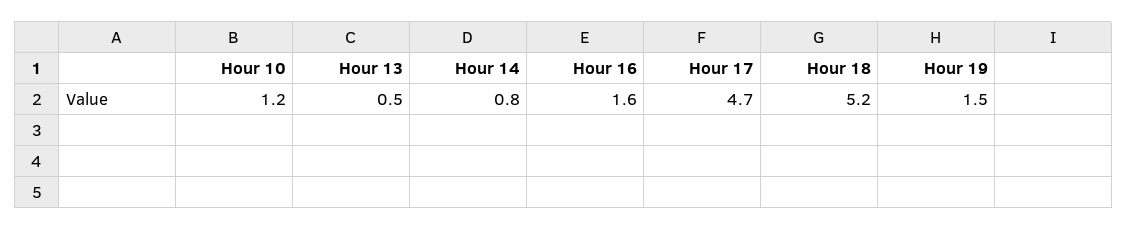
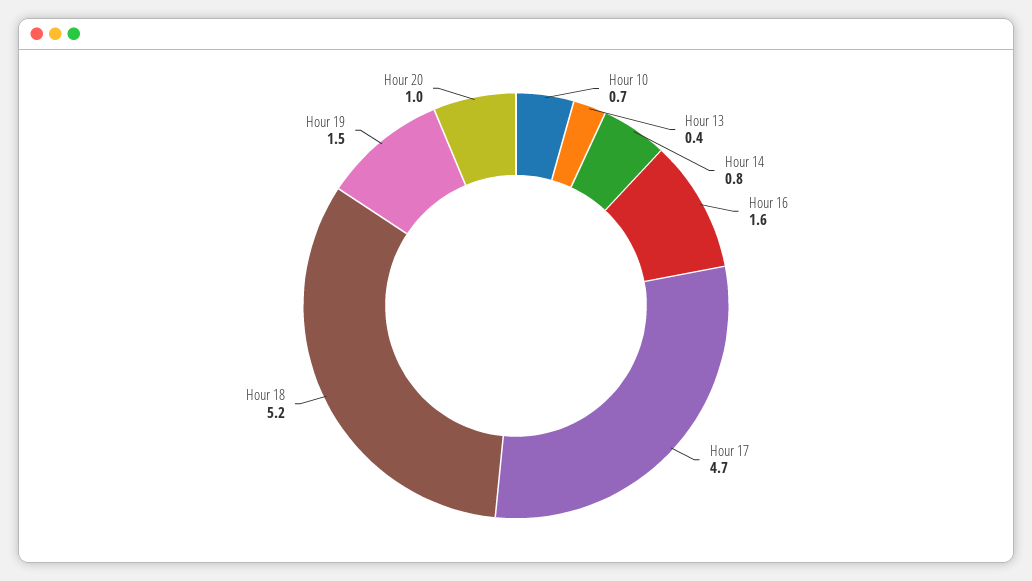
  {
-   "Hour 10": 1.2,
+   "Hour 10": 0.7,
-   "Hour 13": 0.5,
+   "Hour 13": 0.4,
    "Hour 14": 0.8,
    "Hour 16": 1.6,
    "Hour 17": 4.7,
    "Hour 18": 5.2,
-   "Hour 19": 1.5
+   "Hour 19": 1.5,
+   "Hour 20": 1
  }

